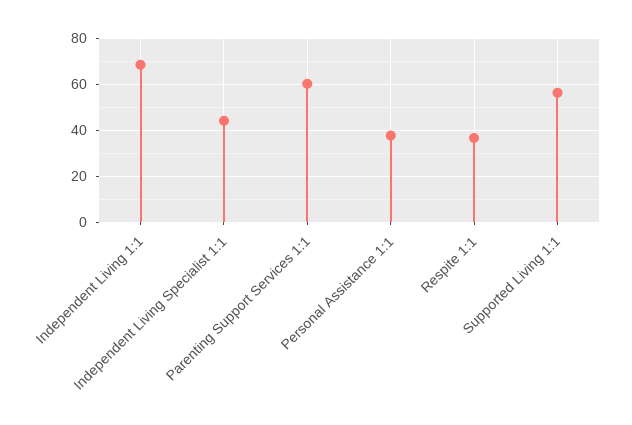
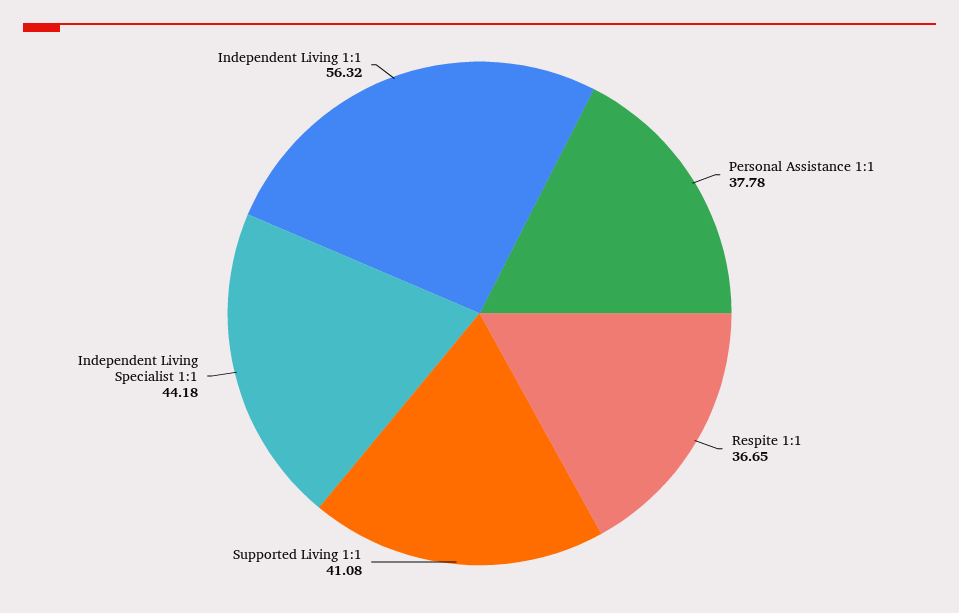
  {
-   "Independent Living 1:1": 70,
+   "Independent Living 1:1": 56.32,
    "Independent Living Specialist 1:1": 44.18,
-   "Parenting Support Services 1:1": 60,
    "Personal Assistance 1:1": 37.78,
    "Respite 1:1": 36.65,
-   "Supported Living 1:1": 55
+   "Supported Living 1:1": 41.08
  }

